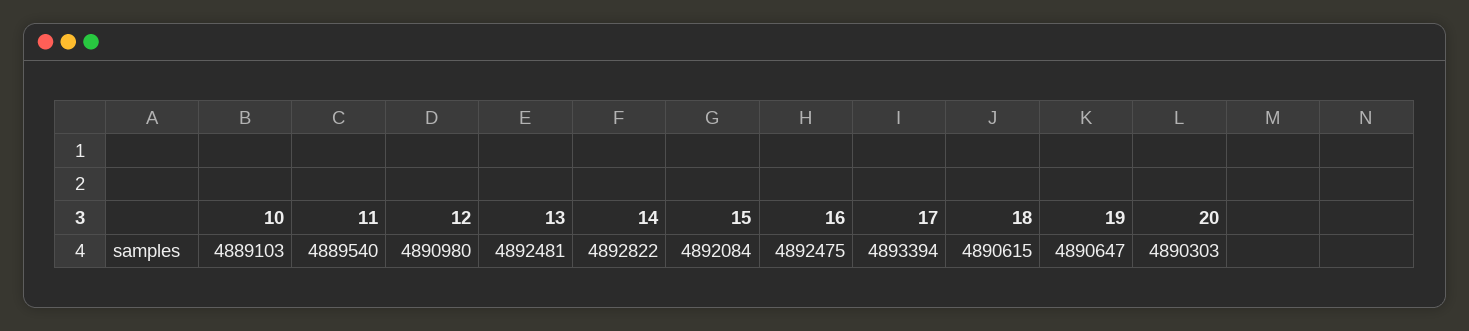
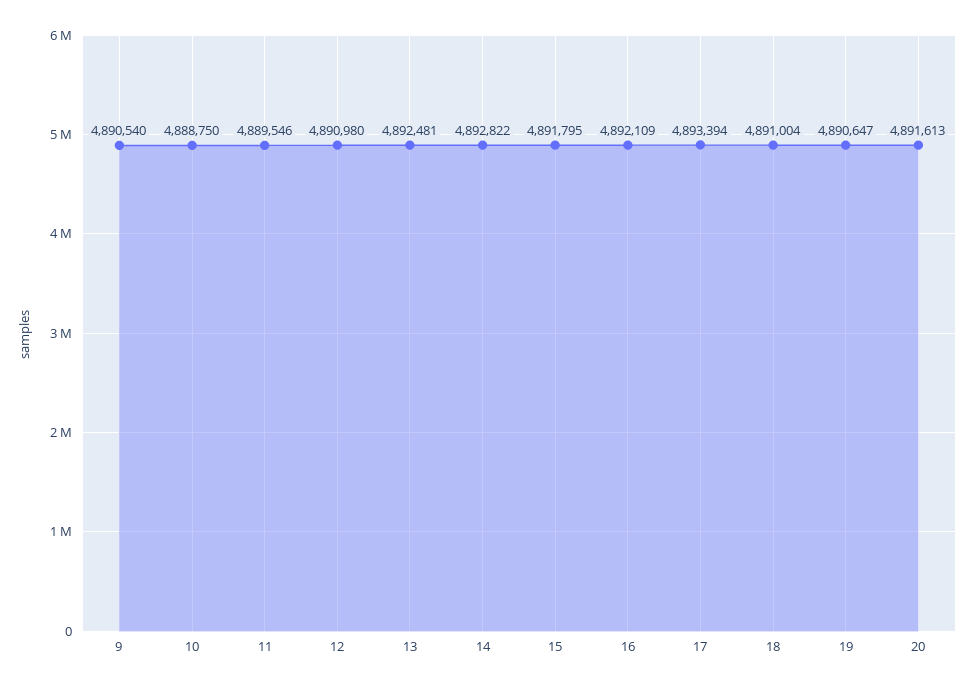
  {
-   "10": 4889103,
+   "10": 4888750,
-   "11": 4889540,
+   "11": 4889546,
    "12": 4890980,
    "13": 4892481,
    "14": 4892822,
-   "15": 4892084,
+   "15": 4891795,
-   "16": 4892475,
+   "16": 4892109,
    "17": 4893394,
-   "18": 4890615,
+   "18": 4891004,
    "19": 4890647,
-   "20": 4890303
+   "20": 4891613,
+   "9": 4890540
  }

